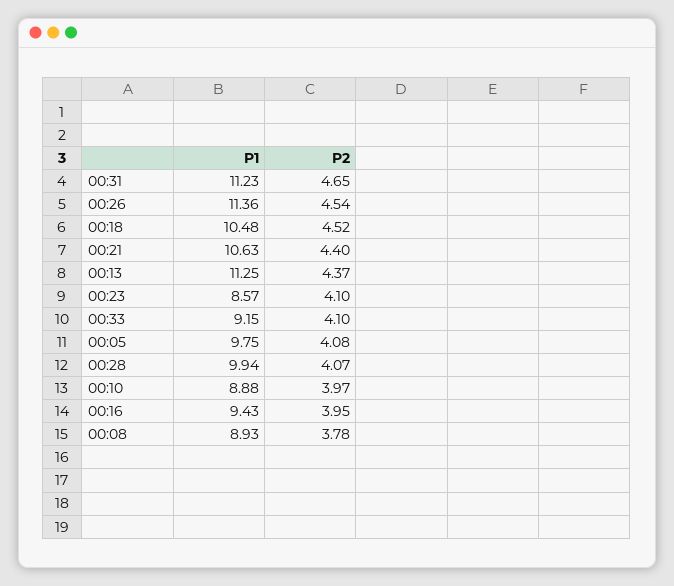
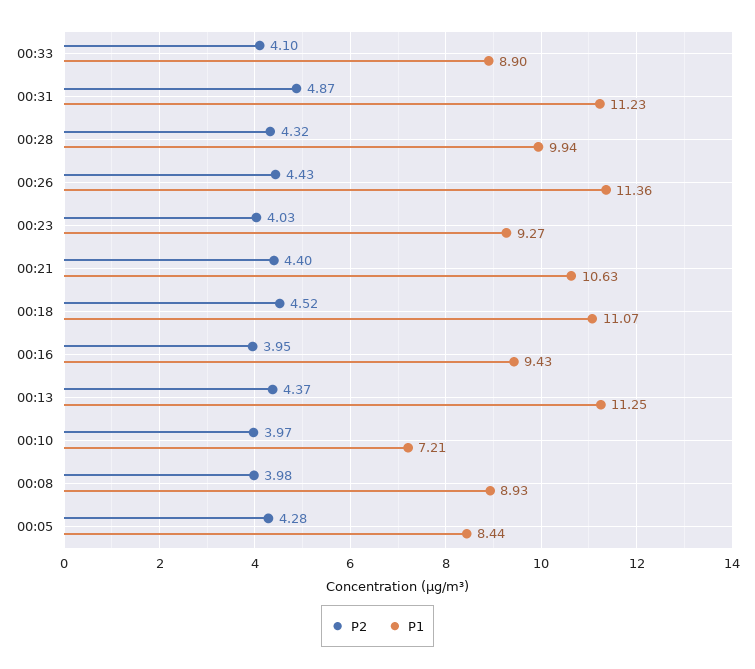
  {
    "P1": {
      "00:31": 11.23,
      "00:26": 11.36,
-     "00:18": 10.48,
+     "00:18": 11.07,
      "00:21": 10.63,
      "00:13": 11.25,
-     "00:23": 8.57,
+     "00:23": 9.27,
-     "00:33": 9.15,
+     "00:33": 8.9,
-     "00:05": 9.75,
+     "00:05": 8.44,
      "00:28": 9.94,
-     "00:10": 8.88,
+     "00:10": 7.21,
      "00:16": 9.43,
      "00:08": 8.93
    },
    "P2": {
-     "00:31": 4.65,
+     "00:31": 4.87,
-     "00:26": 4.54,
+     "00:26": 4.43,
      "00:18": 4.52,
      "00:21": 4.4,
      "00:13": 4.37,
-     "00:23": 4.1,
+     "00:23": 4.03,
      "00:33": 4.1,
-     "00:05": 4.08,
+     "00:05": 4.28,
-     "00:28": 4.07,
+     "00:28": 4.32,
      "00:10": 3.97,
      "00:16": 3.95,
-     "00:08": 3.78
+     "00:08": 3.98
    }
  }

